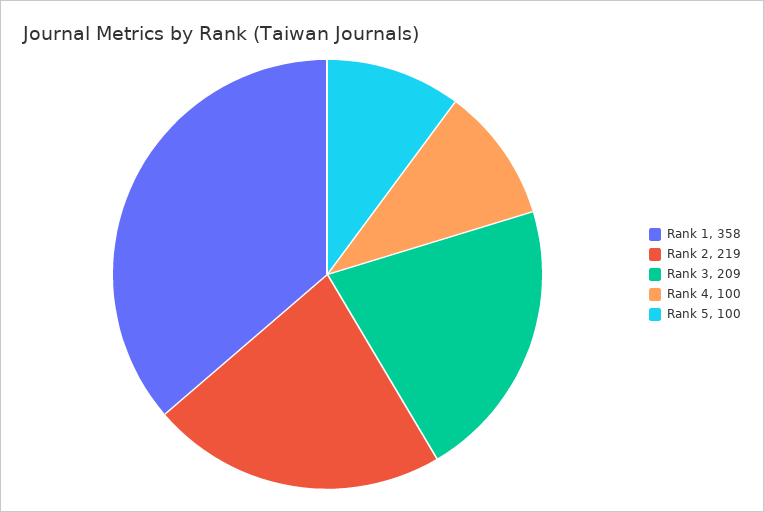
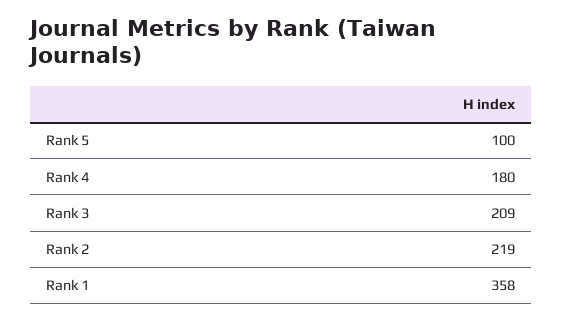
  {
    "Rank 1": 358,
    "Rank 2": 219,
    "Rank 3": 209,
-   "Rank 4": 100,
+   "Rank 4": 180,
    "Rank 5": 100
  }

